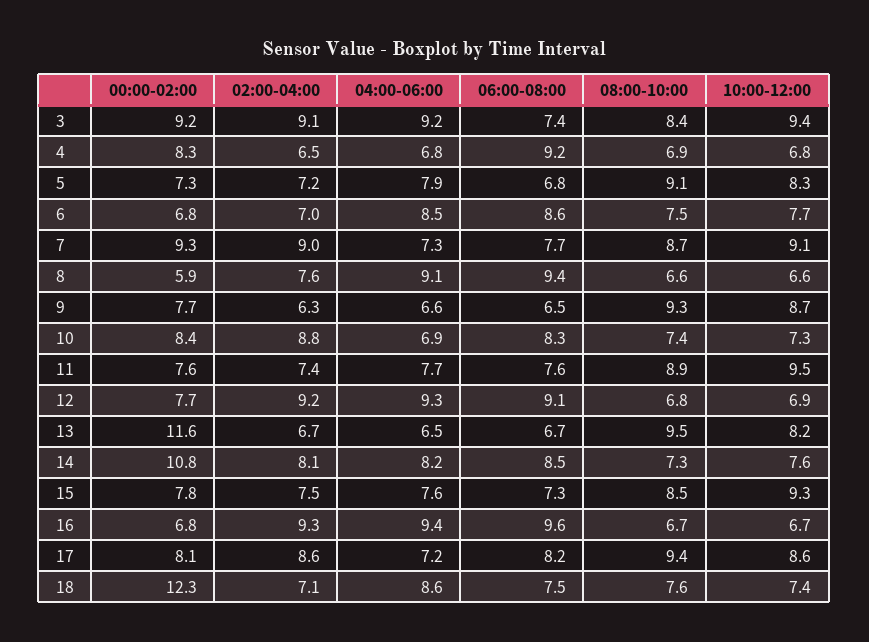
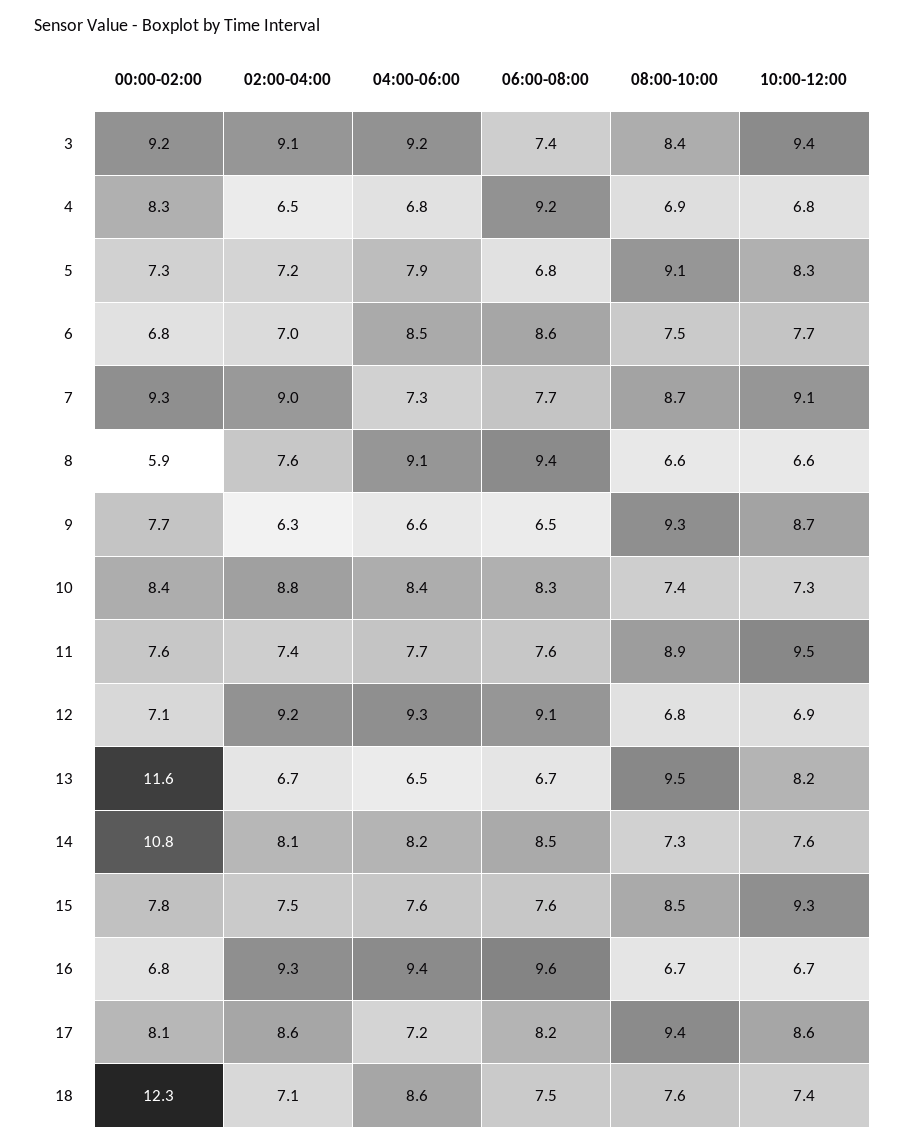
  {
    "00:00-02:00": {
      "3": 9.2,
      "4": 8.3,
      "5": 7.3,
      "6": 6.8,
      "7": 9.3,
      "8": 5.9,
      "9": 7.7,
      "10": 8.4,
      "11": 7.6,
-     "12": 7.7,
+     "12": 7.1,
      "13": 11.6,
      "14": 10.8,
      "15": 7.8,
      "16": 6.8,
      "17": 8.1,
      "18": 12.3
    },
    "02:00-04:00": {
      "3": 9.1,
      "4": 6.5,
      "5": 7.2,
      "6": 7,
      "7": 9,
      "8": 7.6,
      "9": 6.3,
      "10": 8.8,
      "11": 7.4,
      "12": 9.2,
      "13": 6.7,
      "14": 8.1,
      "15": 7.5,
      "16": 9.3,
      "17": 8.6,
      "18": 7.1
    },
    "04:00-06:00": {
      "3": 9.2,
      "4": 6.8,
      "5": 7.9,
      "6": 8.5,
      "7": 7.3,
      "8": 9.1,
      "9": 6.6,
-     "10": 6.9,
+     "10": 8.4,
      "11": 7.7,
      "12": 9.3,
      "13": 6.5,
      "14": 8.2,
      "15": 7.6,
      "16": 9.4,
      "17": 7.2,
      "18": 8.6
    },
    "06:00-08:00": {
      "3": 7.4,
      "4": 9.2,
      "5": 6.8,
      "6": 8.6,
      "7": 7.7,
      "8": 9.4,
      "9": 6.5,
      "10": 8.3,
      "11": 7.6,
      "12": 9.1,
      "13": 6.7,
      "14": 8.5,
-     "15": 7.3,
+     "15": 7.6,
      "16": 9.6,
      "17": 8.2,
      "18": 7.5
    },
    "08:00-10:00": {
      "3": 8.4,
      "4": 6.9,
      "5": 9.1,
      "6": 7.5,
      "7": 8.7,
      "8": 6.6,
      "9": 9.3,
      "10": 7.4,
      "11": 8.9,
      "12": 6.8,
      "13": 9.5,
      "14": 7.3,
      "15": 8.5,
      "16": 6.7,
      "17": 9.4,
      "18": 7.6
    },
    "10:00-12:00": {
      "3": 9.4,
      "4": 6.8,
      "5": 8.3,
      "6": 7.7,
      "7": 9.1,
      "8": 6.6,
      "9": 8.7,
      "10": 7.3,
      "11": 9.5,
      "12": 6.9,
      "13": 8.2,
      "14": 7.6,
      "15": 9.3,
      "16": 6.7,
      "17": 8.6,
      "18": 7.4
    }
  }

